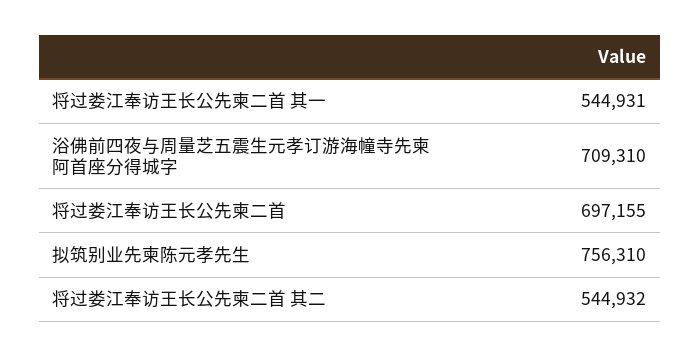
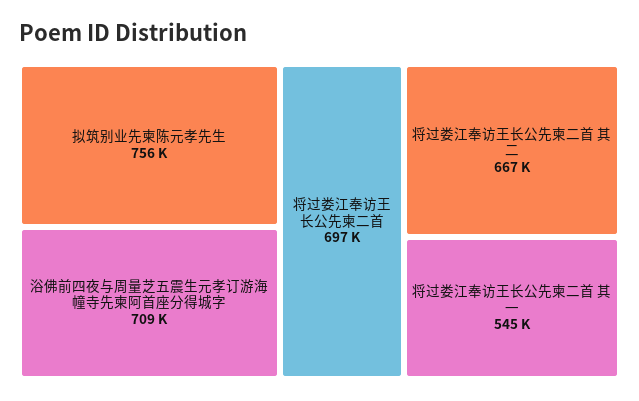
  {
    "将过娄江奉访王长公先柬二首 其一": 544931,
    "浴佛前四夜与周量芝五震生元孝订游海幢寺先柬阿首座分得城字": 709310,
    "将过娄江奉访王长公先柬二首": 697155,
    "拟筑别业先柬陈元孝先生": 756310,
-   "将过娄江奉访王长公先柬二首 其二": 544932
+   "将过娄江奉访王长公先柬二首 其二": 667000
  }

